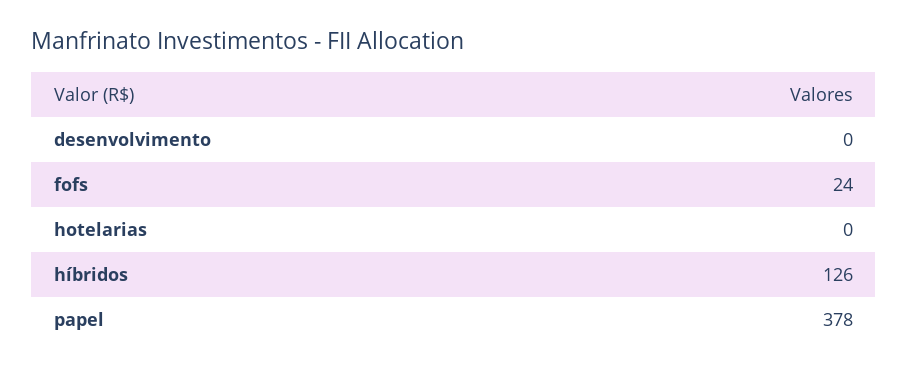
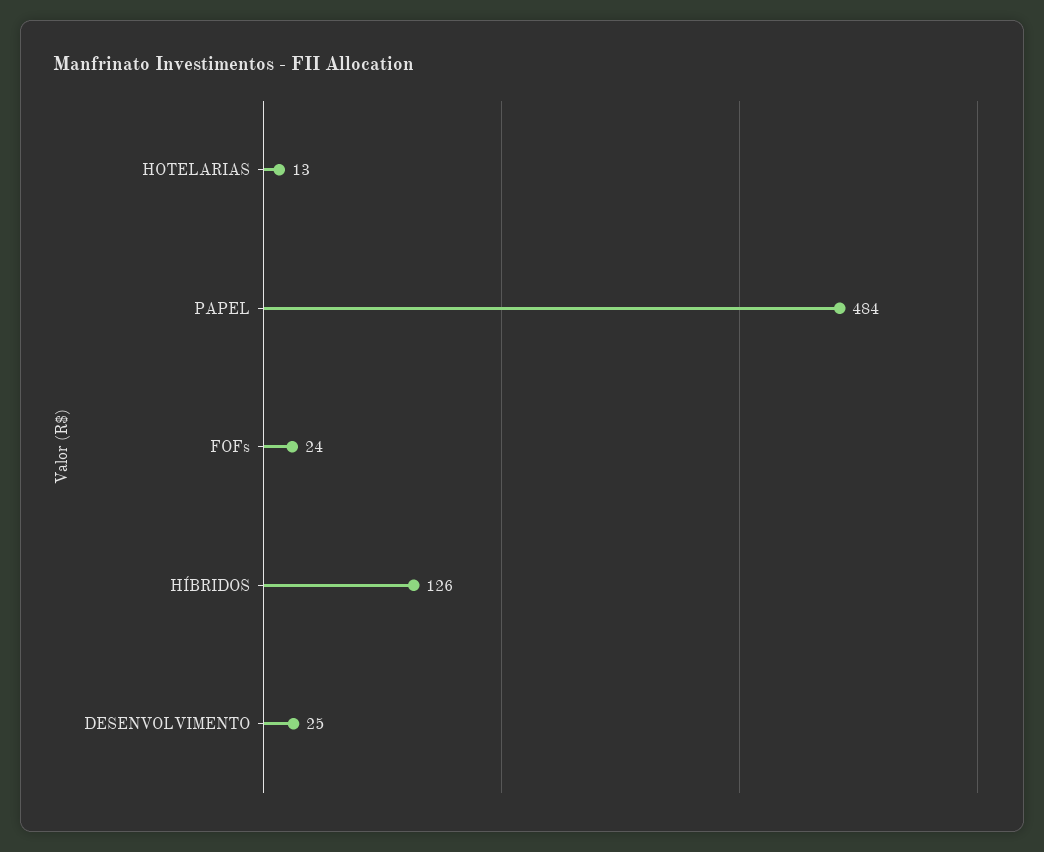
  {
-   "desenvolvimento": 0,
+   "desenvolvimento": 25,
    "fofs": 24,
-   "hotelarias": 0,
+   "hotelarias": 13,
    "híbridos": 126,
-   "papel": 378
+   "papel": 484
  }

